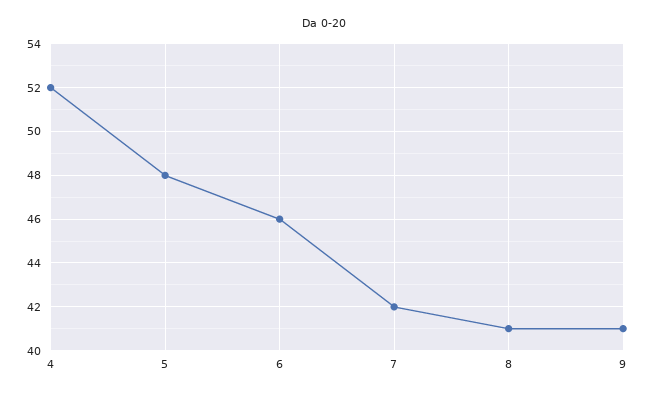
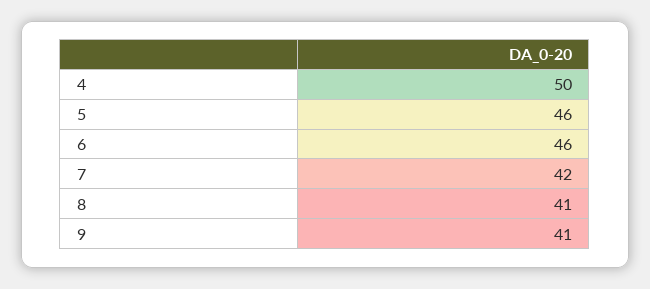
  {
-   "4": 52,
+   "4": 50,
-   "5": 48,
+   "5": 46,
    "6": 46,
    "7": 42,
    "8": 41,
    "9": 41
  }

